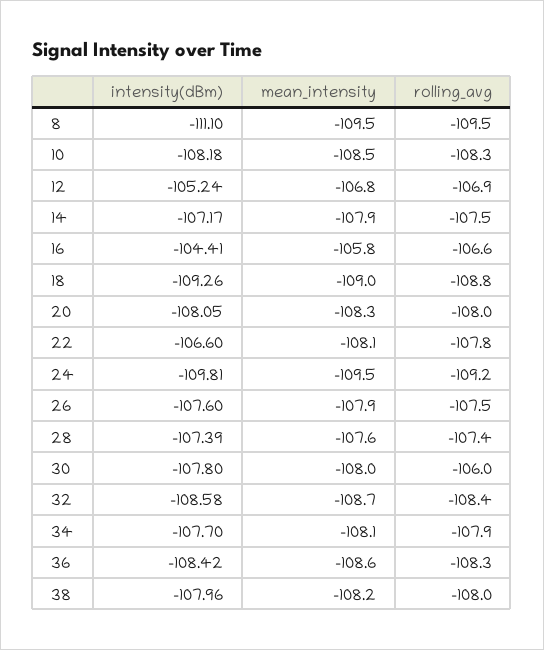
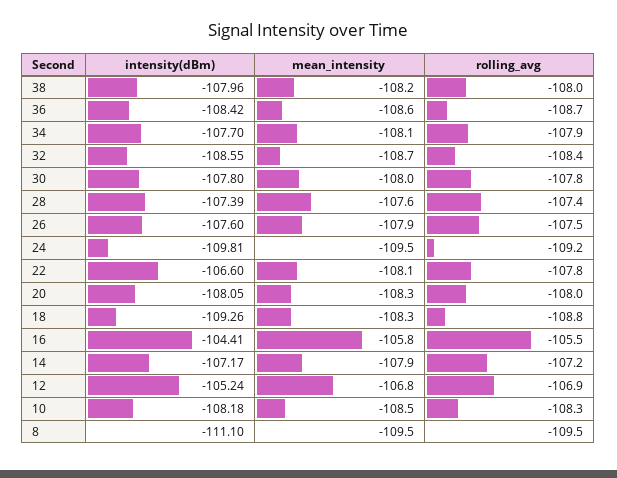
  {
    "intensity(dBm)": {
      "8": -111.1,
      "10": -108.18,
      "12": -105.24,
      "14": -107.17,
      "16": -104.41,
      "18": -109.26,
      "20": -108.05,
      "22": -106.6,
      "24": -109.81,
      "26": -107.6,
      "28": -107.39,
      "30": -107.8,
-     "32": -108.58,
+     "32": -108.55,
      "34": -107.7,
      "36": -108.42,
      "38": -107.96
    },
    "mean_intensity": {
      "8": -109.5,
      "10": -108.5,
      "12": -106.8,
      "14": -107.9,
      "16": -105.8,
-     "18": -109,
+     "18": -108.3,
      "20": -108.3,
      "22": -108.1,
      "24": -109.5,
      "26": -107.9,
      "28": -107.6,
      "30": -108,
      "32": -108.7,
      "34": -108.1,
      "36": -108.6,
      "38": -108.2
    },
    "rolling_avg": {
      "8": -109.5,
      "10": -108.3,
      "12": -106.9,
-     "14": -107.5,
+     "14": -107.2,
-     "16": -106.6,
+     "16": -105.5,
      "18": -108.8,
      "20": -108,
      "22": -107.8,
      "24": -109.2,
      "26": -107.5,
      "28": -107.4,
-     "30": -106,
+     "30": -107.8,
      "32": -108.4,
      "34": -107.9,
-     "36": -108.3,
+     "36": -108.7,
      "38": -108
    }
  }

